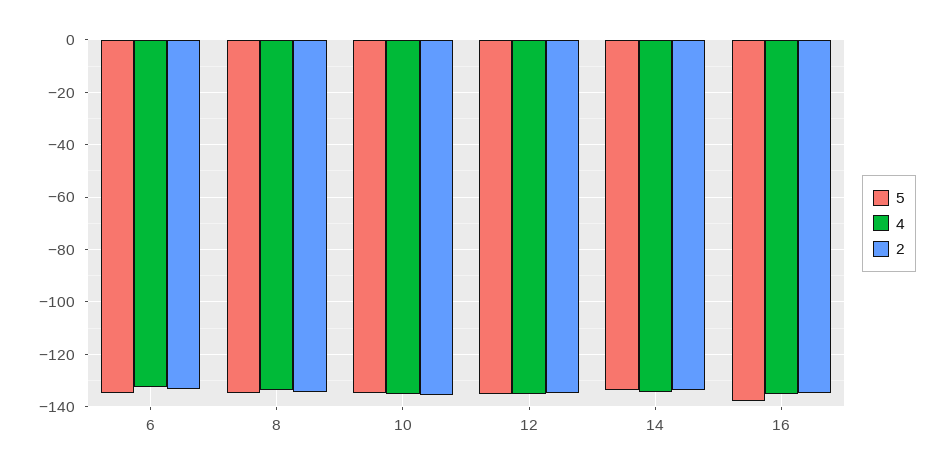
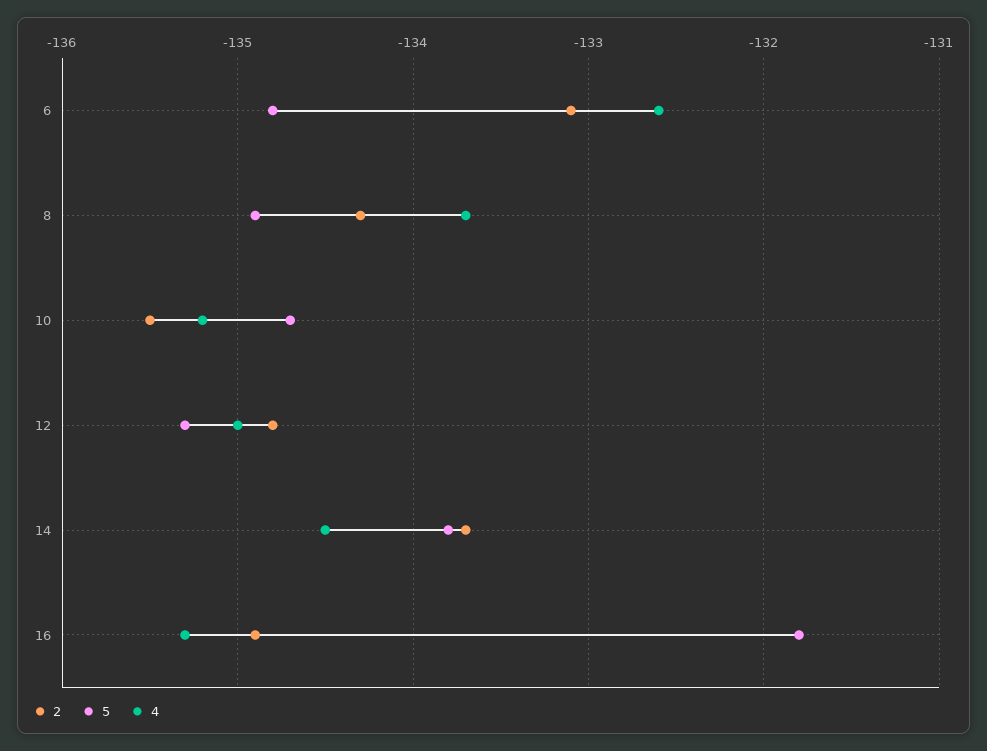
  {
    "5": {
      "6": -134.8,
      "8": -134.9,
      "10": -134.7,
      "12": -135.3,
      "14": -133.8,
-     "16": -137.5
+     "16": -131.8
    },
    "4": {
      "6": -132.6,
      "8": -133.7,
      "10": -135.2,
      "12": -135,
      "14": -134.5,
      "16": -135.3
    },
    "2": {
      "6": -133.1,
      "8": -134.3,
      "10": -135.5,
      "12": -134.8,
      "14": -133.7,
      "16": -134.9
    }
  }

